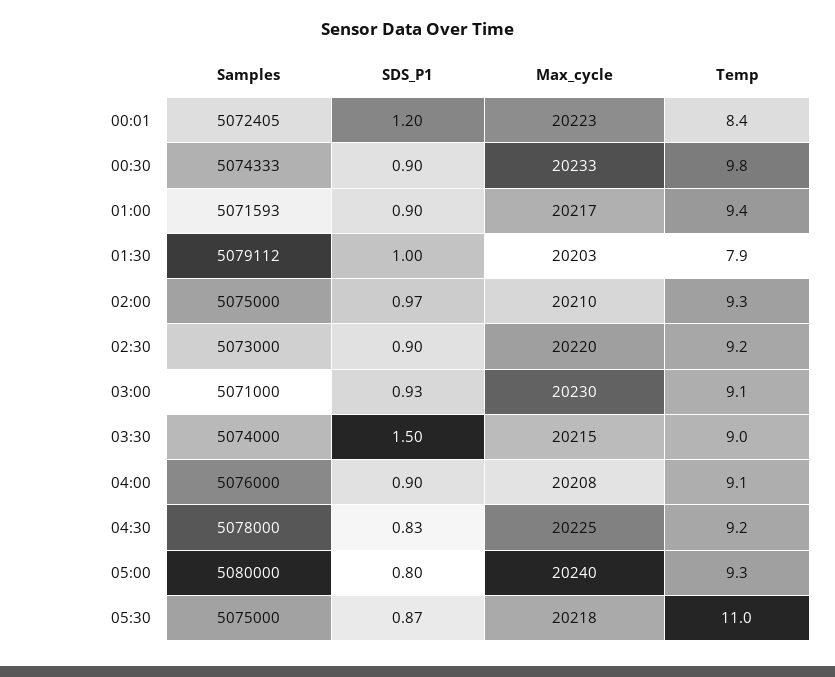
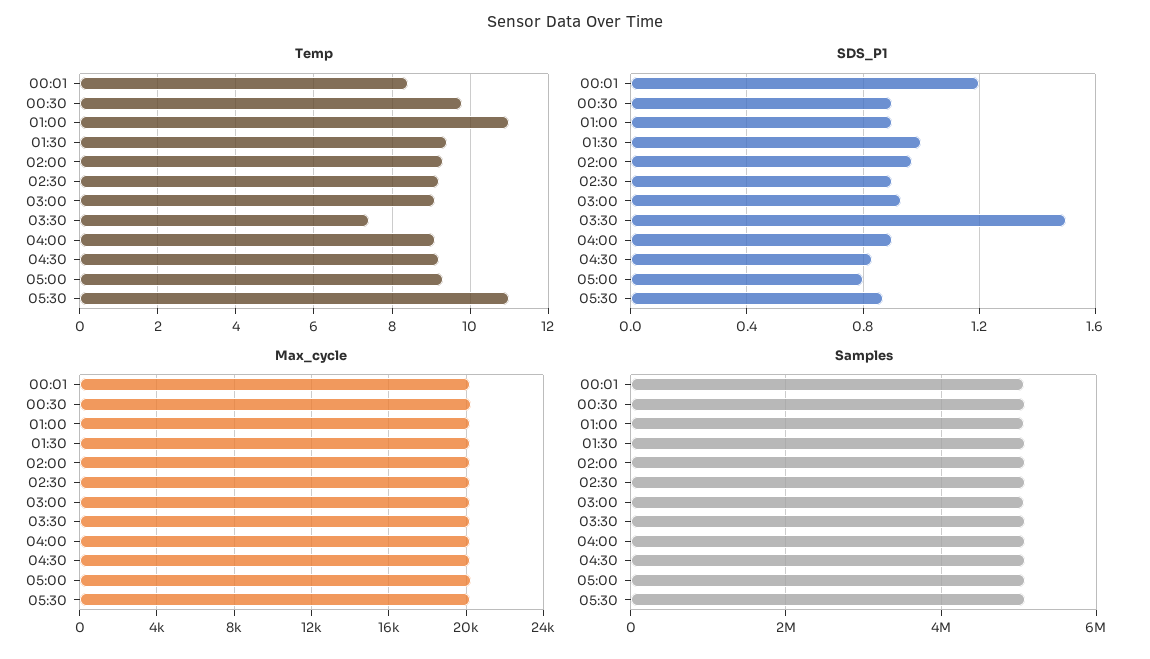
  {
    "Samples": {
      "00:01": 5072405,
      "00:30": 5074333,
      "01:00": 5071593,
      "01:30": 5079112,
      "02:00": 5075000,
      "02:30": 5073000,
      "03:00": 5071000,
      "03:30": 5074000,
      "04:00": 5076000,
      "04:30": 5078000,
      "05:00": 5080000,
      "05:30": 5075000
    },
    "SDS_P1": {
      "00:01": 1.2,
      "00:30": 0.9,
      "01:00": 0.9,
      "01:30": 1,
      "02:00": 0.97,
      "02:30": 0.9,
      "03:00": 0.93,
      "03:30": 1.5,
      "04:00": 0.9,
      "04:30": 0.83,
      "05:00": 0.8,
      "05:30": 0.87
    },
    "Max_cycle": {
      "00:01": 20223,
      "00:30": 20233,
      "01:00": 20217,
      "01:30": 20203,
      "02:00": 20210,
      "02:30": 20220,
      "03:00": 20230,
      "03:30": 20215,
      "04:00": 20208,
      "04:30": 20225,
      "05:00": 20240,
      "05:30": 20218
    },
    "Temp": {
      "00:01": 8.4,
      "00:30": 9.8,
-     "01:00": 9.4,
+     "01:00": 11,
-     "01:30": 7.9,
+     "01:30": 9.5,
      "02:00": 9.3,
      "02:30": 9.2,
      "03:00": 9.1,
-     "03:30": 9,
+     "03:30": 7.5,
      "04:00": 9.1,
      "04:30": 9.2,
      "05:00": 9.3,
      "05:30": 11
    }
  }

